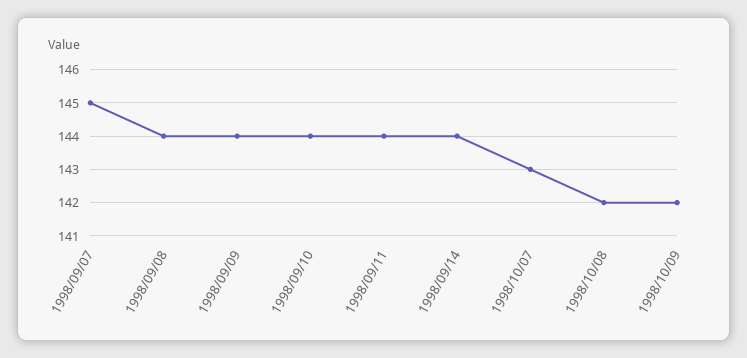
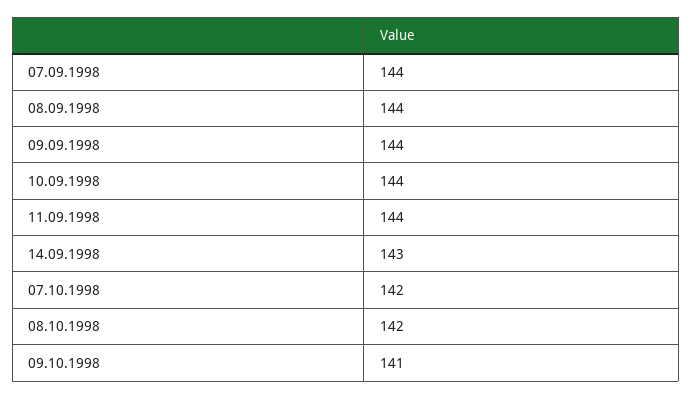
  {
-   "1998/09/07": 145,
+   "1998/09/07": 144,
    "1998/09/08": 144,
    "1998/09/09": 144,
    "1998/09/10": 144,
    "1998/09/11": 144,
-   "1998/09/14": 144,
+   "1998/09/14": 143,
-   "1998/10/07": 143,
+   "1998/10/07": 142,
    "1998/10/08": 142,
-   "1998/10/09": 142
+   "1998/10/09": 141
  }

